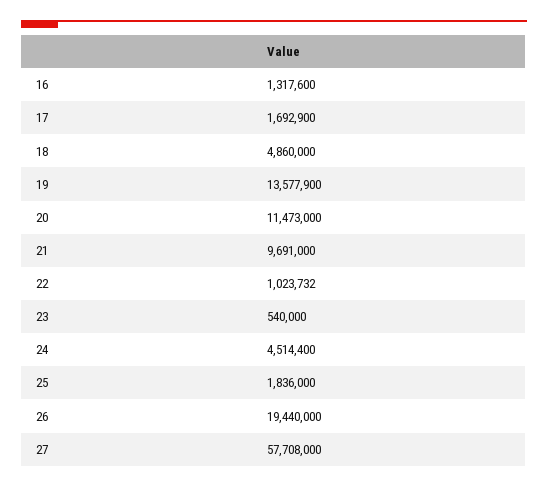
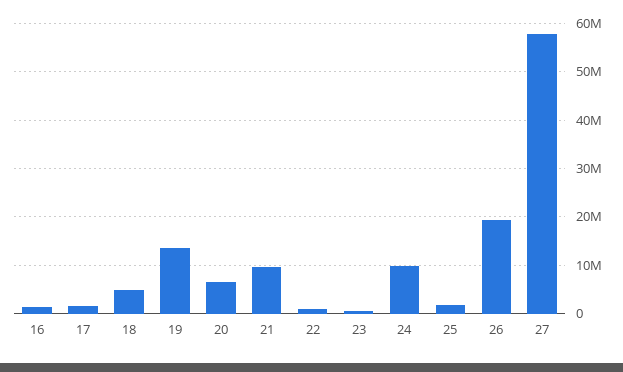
  {
    "16": 1317600,
    "17": 1692900,
    "18": 4860000,
    "19": 13577900,
-   "20": 11473000,
+   "20": 6000000,
    "21": 9691000,
    "22": 1023732,
    "23": 540000,
-   "24": 4514400,
+   "24": 10000000,
    "25": 1836000,
    "26": 19440000,
    "27": 57708000
  }

